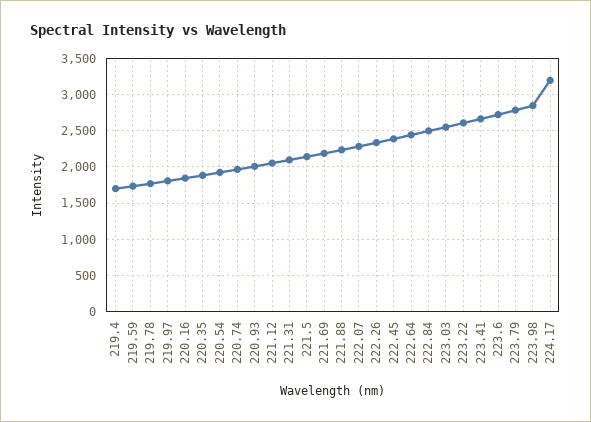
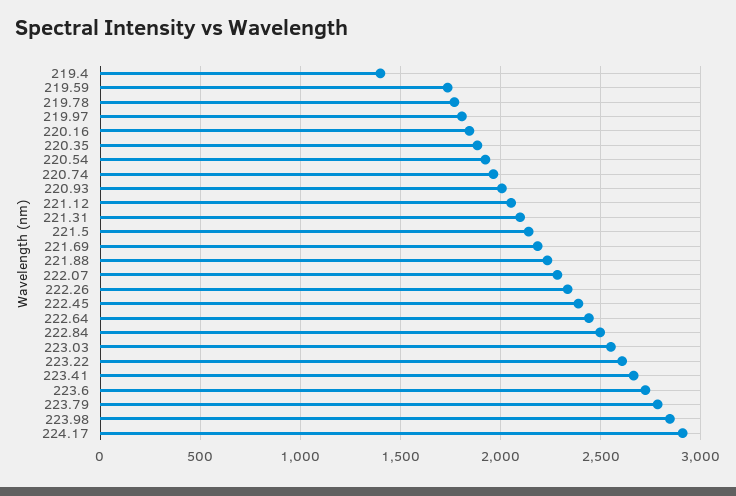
  {
-   "219.4": 1700,
+   "219.4": 1400,
    "219.59": 1750,
    "219.78": 1750,
    "219.97": 1800,
    "220.16": 1850,
    "220.35": 1900,
    "220.54": 1900,
    "220.74": 1950,
    "220.93": 2000,
    "221.12": 2050,
    "221.31": 2100,
    "221.5": 2150,
    "221.69": 2200,
    "221.88": 2250,
    "222.07": 2300,
    "222.26": 2350,
    "222.45": 2400,
    "222.64": 2450,
    "222.84": 2500,
    "223.03": 2550,
    "223.22": 2600,
    "223.41": 2650,
    "223.6": 2700,
    "223.79": 2800,
    "223.98": 2850,
-   "224.17": 3200
+   "224.17": 2900
  }

